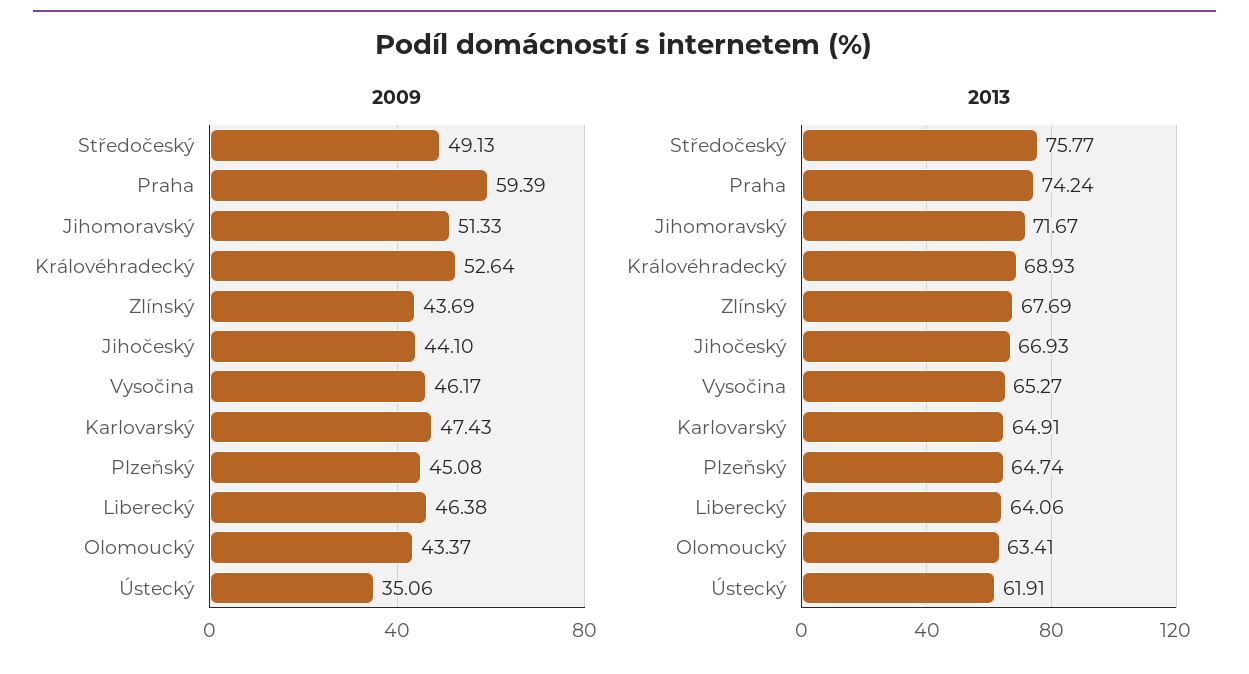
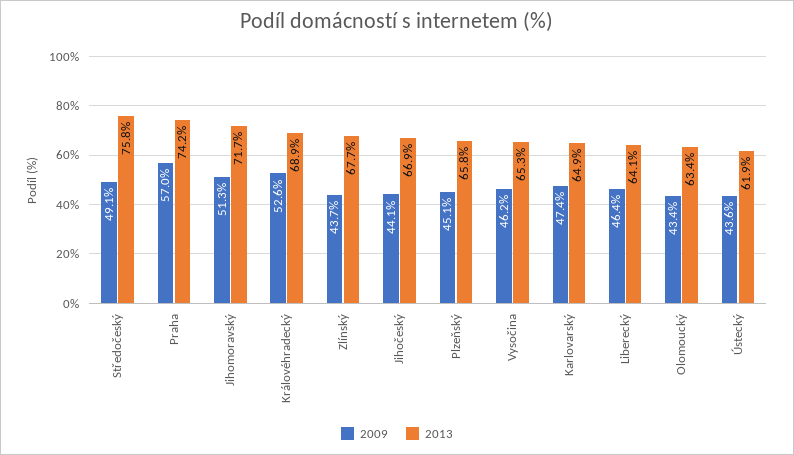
  {
    "2009": {
      "Středočeský": 49.13,
-     "Praha": 59.39,
+     "Praha": 57,
      "Jihomoravský": 51.33,
      "Královéhradecký": 52.64,
      "Zlínský": 43.69,
      "Jihočeský": 44.1,
      "Vysočina": 46.17,
      "Karlovarský": 47.43,
      "Plzeňský": 45.08,
      "Liberecký": 46.38,
      "Olomoucký": 43.37,
-     "Ústecký": 35.06
+     "Ústecký": 43.6
    },
    "2013": {
      "Středočeský": 75.77,
      "Praha": 74.24,
      "Jihomoravský": 71.67,
      "Královéhradecký": 68.93,
      "Zlínský": 67.69,
      "Jihočeský": 66.93,
      "Vysočina": 65.27,
      "Karlovarský": 64.91,
-     "Plzeňský": 64.74,
+     "Plzeňský": 65.8,
      "Liberecký": 64.06,
      "Olomoucký": 63.41,
      "Ústecký": 61.91
    }
  }

